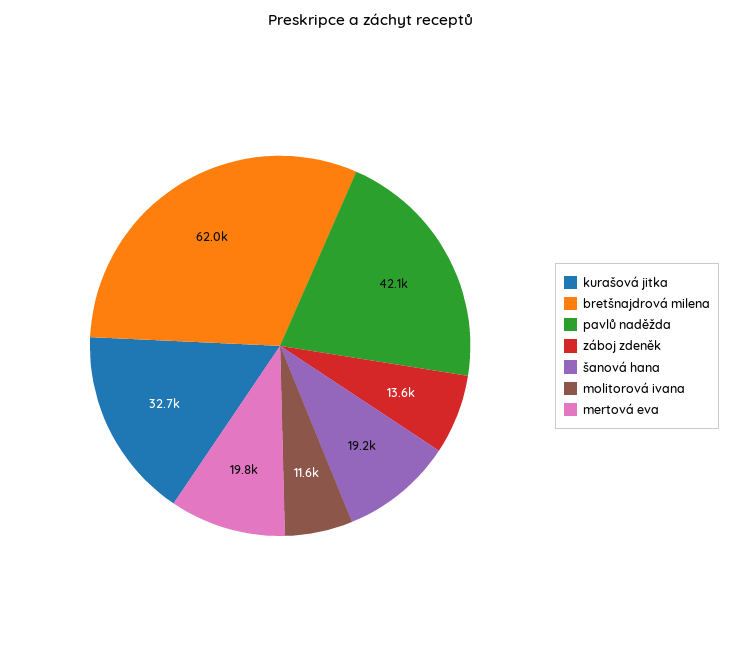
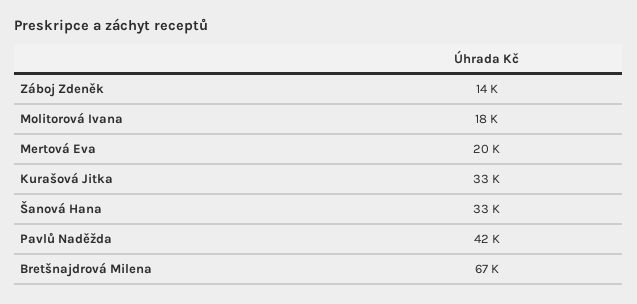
  {
    "kurašová jitka": 32700,
-   "bretšnajdrová milena": 62000,
+   "bretšnajdrová milena": 67000,
    "pavlů naděžda": 42100,
    "záboj zdeněk": 13600,
-   "šanová hana": 19200,
+   "šanová hana": 33000,
-   "molitorová ivana": 11600,
+   "molitorová ivana": 18000,
    "mertová eva": 19800
  }

